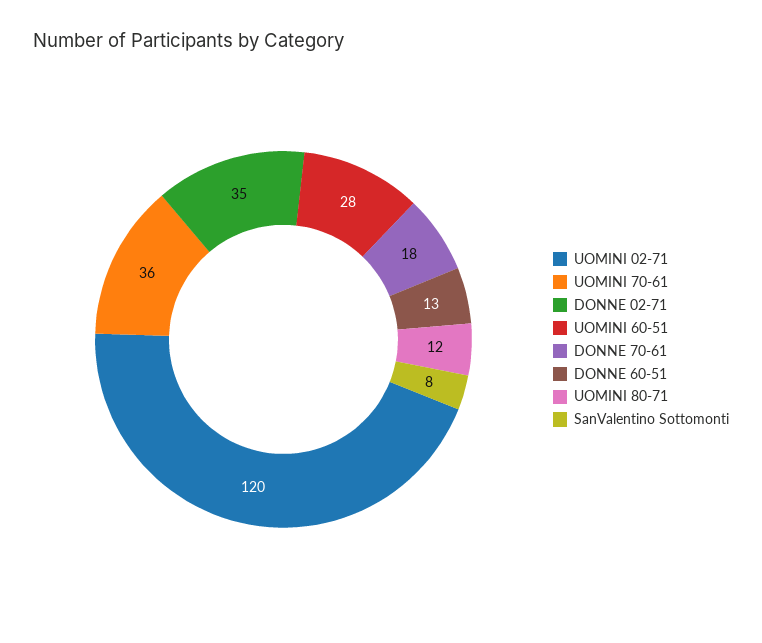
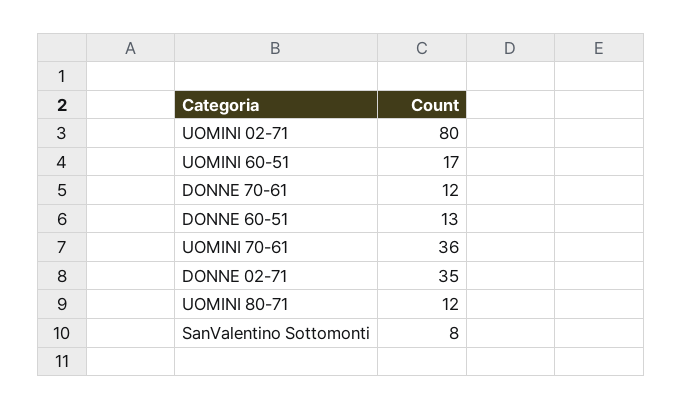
  {
-   "UOMINI 02-71": 120,
+   "UOMINI 02-71": 80,
    "UOMINI 70-61": 36,
    "DONNE 02-71": 35,
-   "UOMINI 60-51": 28,
+   "UOMINI 60-51": 17,
-   "DONNE 70-61": 18,
+   "DONNE 70-61": 12,
    "DONNE 60-51": 13,
    "UOMINI 80-71": 12,
    "SanValentino Sottomonti": 8
  }

